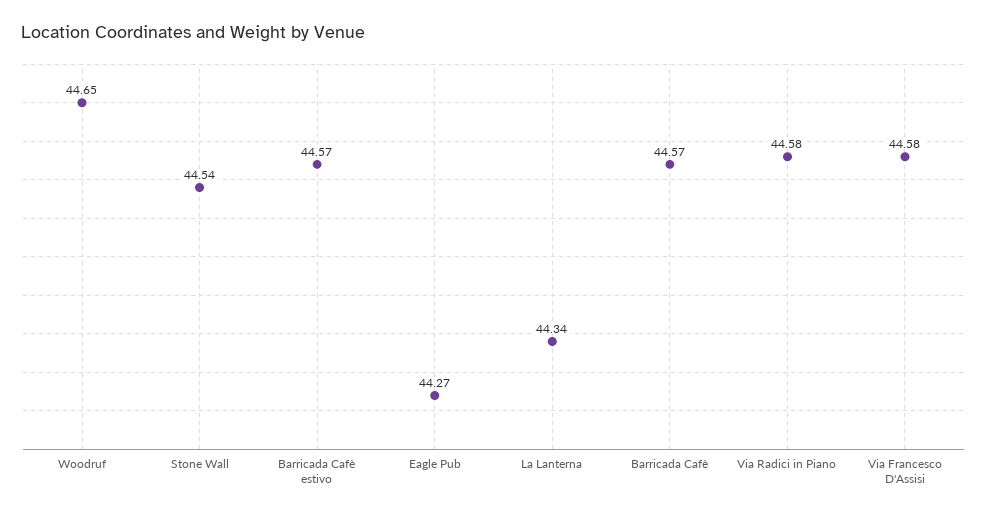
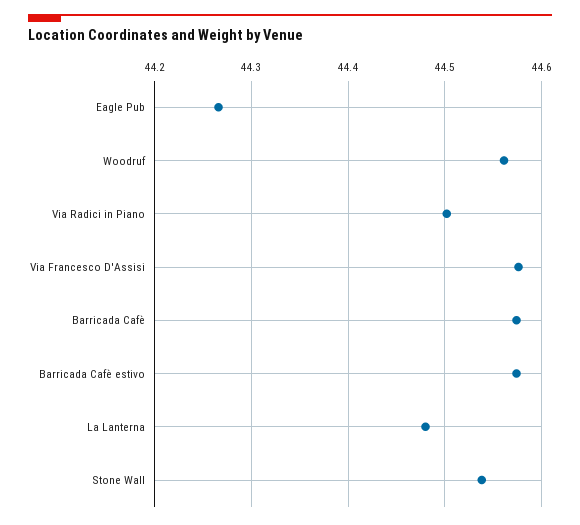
  {
-   "Woodruf": 44.65,
+   "Woodruf": 44.56,
    "Stone Wall": 44.54,
    "Barricada Cafè estivo": 44.57,
    "Eagle Pub": 44.27,
-   "La Lanterna": 44.34,
+   "La Lanterna": 44.48,
    "Barricada Cafè": 44.57,
-   "Via Radici in Piano": 44.58,
+   "Via Radici in Piano": 44.5,
    "Via Francesco D'Assisi": 44.58
  }

